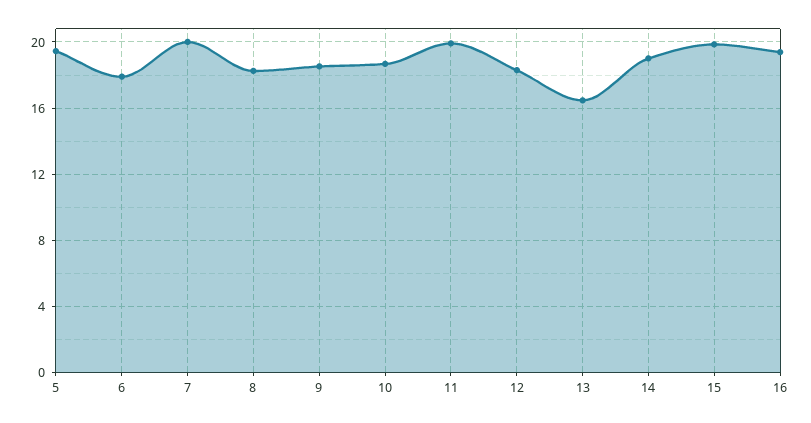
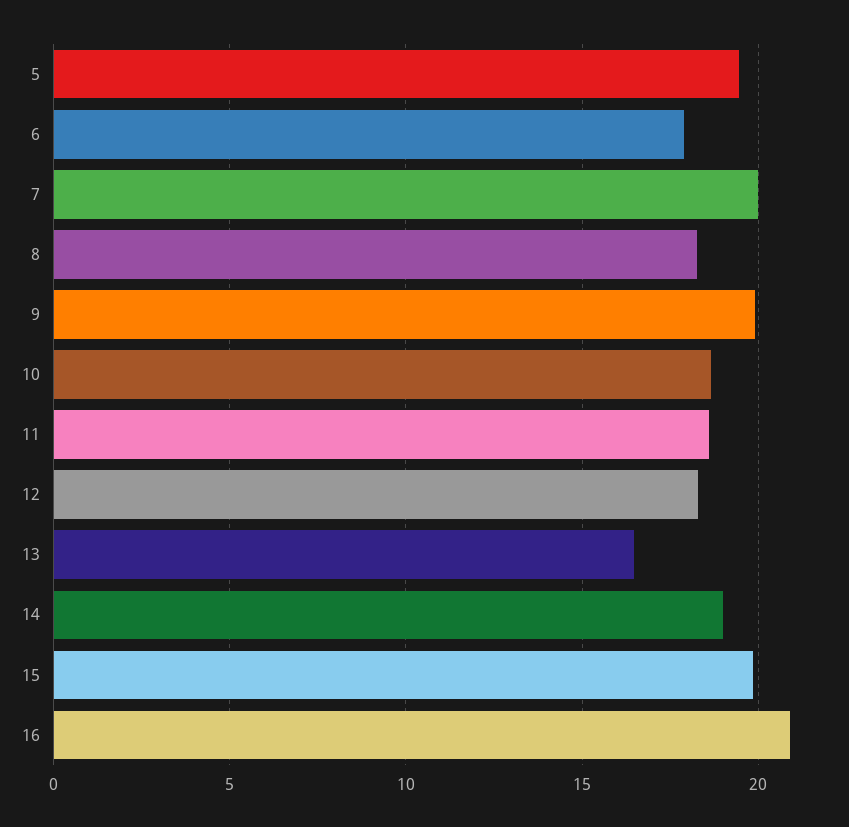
  {
    "5": 19.5,
    "6": 18,
    "7": 20,
    "8": 18.5,
-   "9": 18.5,
+   "9": 20,
    "10": 18.5,
-   "11": 20,
+   "11": 18.5,
    "12": 18.5,
    "13": 16.5,
    "14": 19,
    "15": 20,
-   "16": 19.5
+   "16": 21
  }

